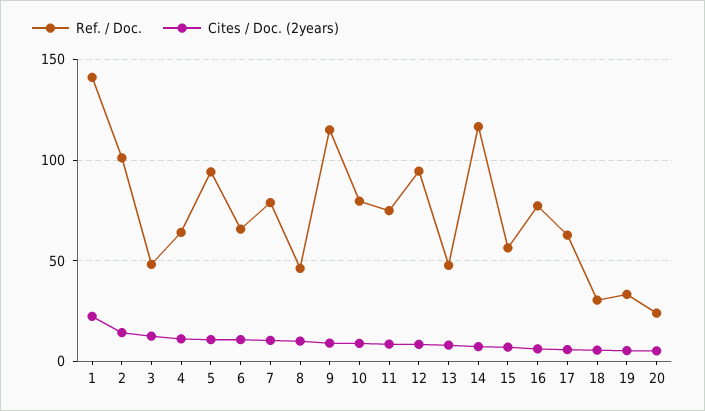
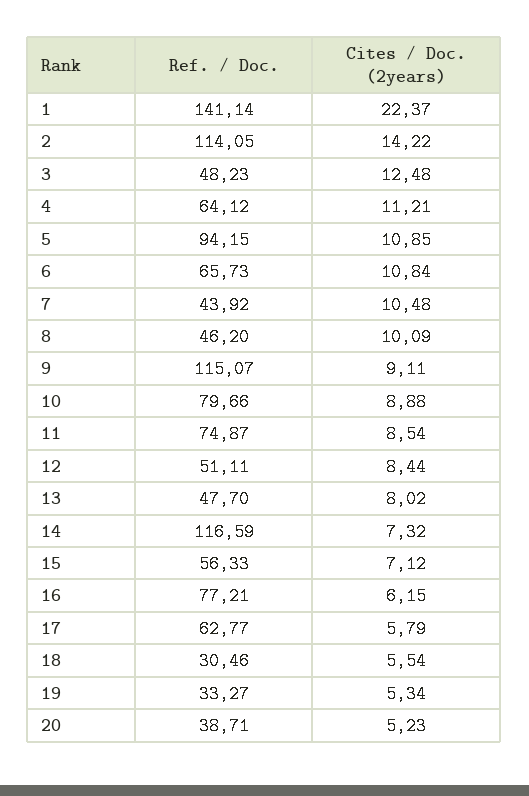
  {
    "Ref. / Doc.": {
      "1": 141.14,
-     "2": 100,
+     "2": 114.05,
      "3": 48.23,
      "4": 64.12,
      "5": 94.15,
      "6": 65.73,
-     "7": 80,
+     "7": 43.92,
      "8": 46.2,
      "9": 115.07,
      "10": 79.66,
      "11": 74.87,
-     "12": 95,
+     "12": 51.11,
      "13": 47.7,
      "14": 116.59,
      "15": 56.33,
      "16": 77.21,
      "17": 62.77,
      "18": 30.46,
      "19": 33.27,
-     "20": 25
+     "20": 38.71
    },
    "Cites / Doc. (2years)": {
      "1": 22.37,
      "2": 14.22,
      "3": 12.48,
      "4": 11.21,
      "5": 10.85,
      "6": 10.84,
      "7": 10.48,
      "8": 10.09,
      "9": 9.11,
      "10": 8.88,
      "11": 8.54,
      "12": 8.44,
      "13": 8.02,
      "14": 7.32,
      "15": 7.12,
      "16": 6.15,
      "17": 5.79,
      "18": 5.54,
      "19": 5.34,
      "20": 5.23
    }
  }

